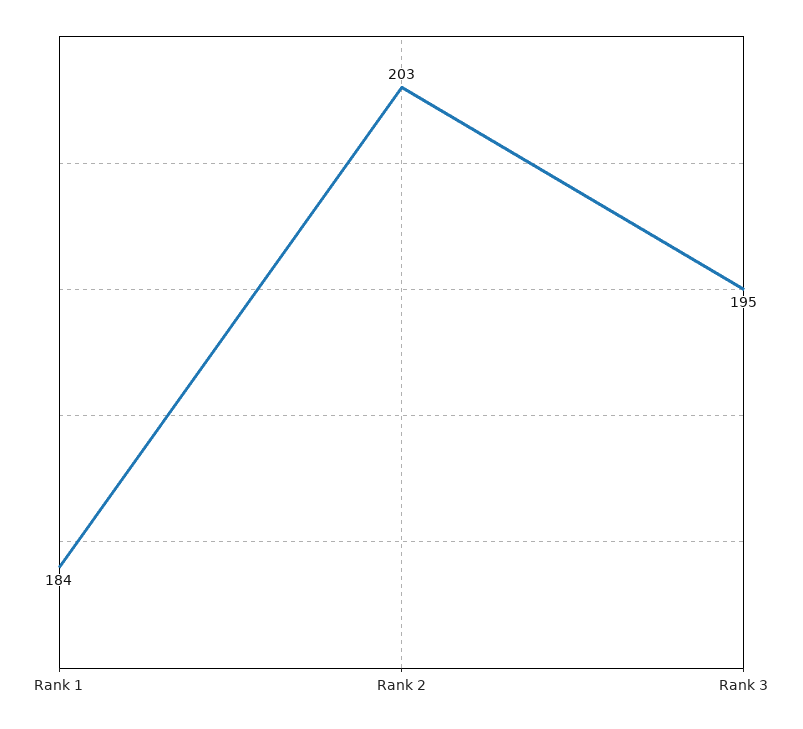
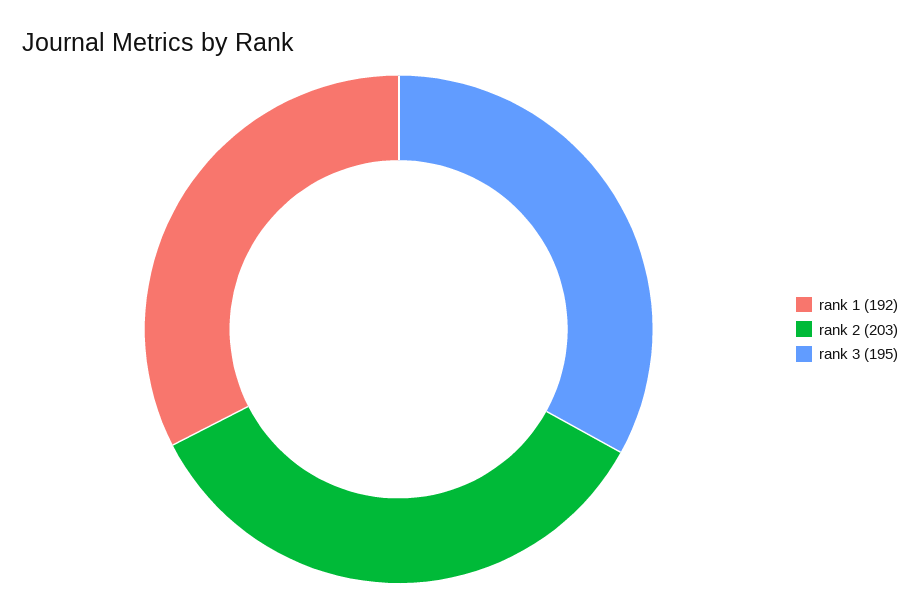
  {
-   "Rank 1": 184,
+   "Rank 1": 192,
    "Rank 2": 203,
    "Rank 3": 195
  }

